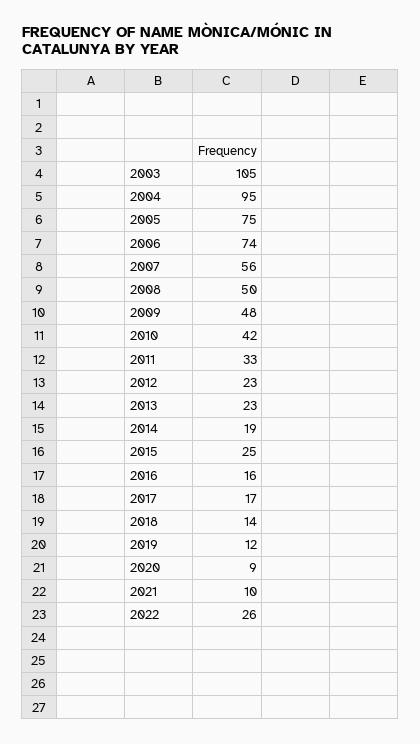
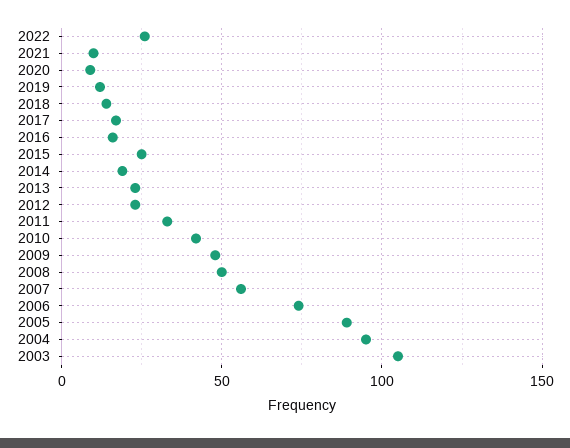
  {
    "2003": 105,
    "2004": 95,
-   "2005": 75,
+   "2005": 90,
    "2006": 74,
    "2007": 56,
    "2008": 50,
    "2009": 48,
    "2010": 42,
    "2011": 33,
    "2012": 23,
    "2013": 23,
    "2014": 19,
    "2015": 25,
    "2016": 16,
    "2017": 17,
    "2018": 14,
    "2019": 12,
    "2020": 9,
    "2021": 10,
    "2022": 26
  }

